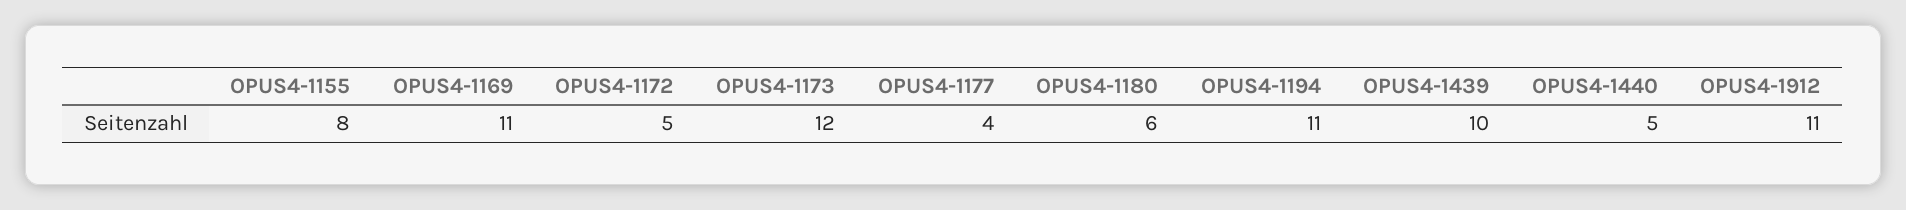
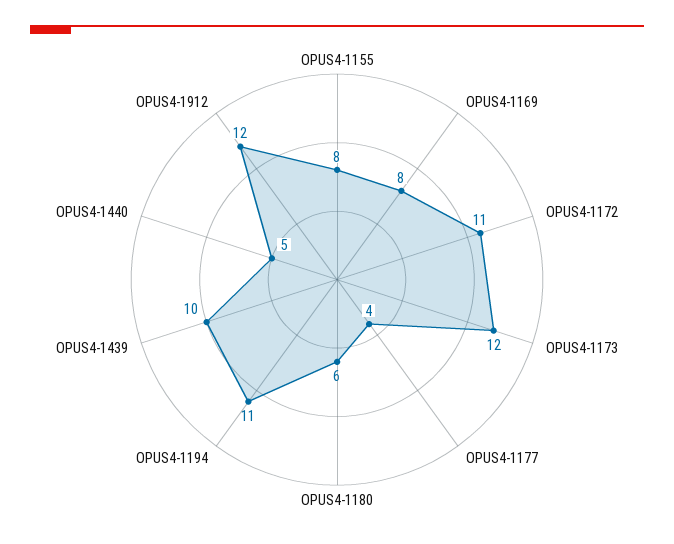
  {
    "OPUS4-1155": 8,
-   "OPUS4-1169": 11,
+   "OPUS4-1169": 8,
-   "OPUS4-1172": 5,
+   "OPUS4-1172": 11,
    "OPUS4-1173": 12,
    "OPUS4-1177": 4,
    "OPUS4-1180": 6,
    "OPUS4-1194": 11,
    "OPUS4-1439": 10,
    "OPUS4-1440": 5,
-   "OPUS4-1912": 11
+   "OPUS4-1912": 12
  }

